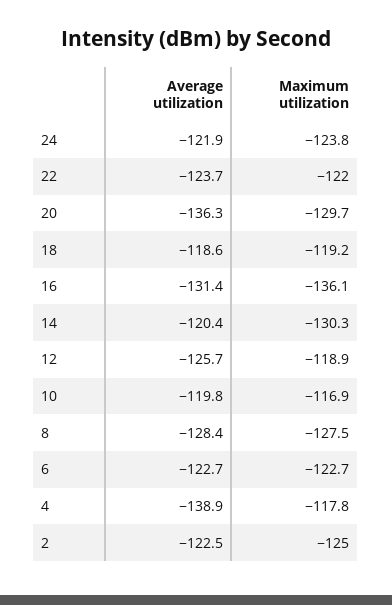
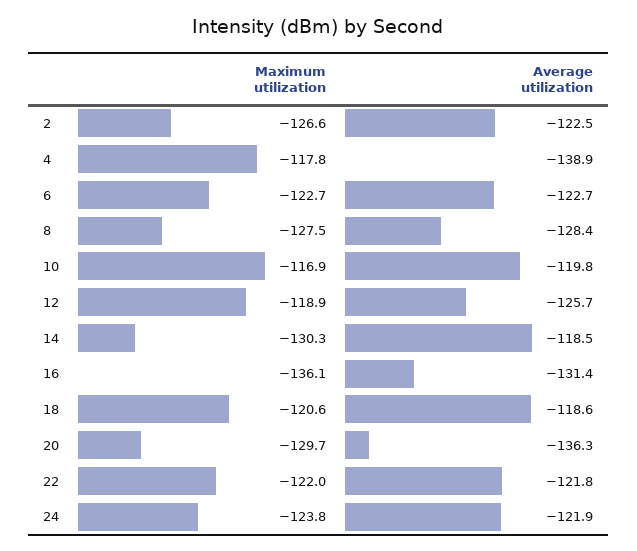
  {
    "Average utilization": {
      "24": -121.9,
-     "22": -123.7,
+     "22": -121.8,
      "20": -136.3,
      "18": -118.6,
      "16": -131.4,
-     "14": -120.4,
+     "14": -118.5,
      "12": -125.7,
      "10": -119.8,
      "8": -128.4,
      "6": -122.7,
      "4": -138.9,
      "2": -122.5
    },
    "Maximum utilization": {
      "24": -123.8,
      "22": -122,
      "20": -129.7,
-     "18": -119.2,
+     "18": -120.6,
      "16": -136.1,
      "14": -130.3,
      "12": -118.9,
      "10": -116.9,
      "8": -127.5,
      "6": -122.7,
      "4": -117.8,
-     "2": -125
+     "2": -126.6
    }
  }

